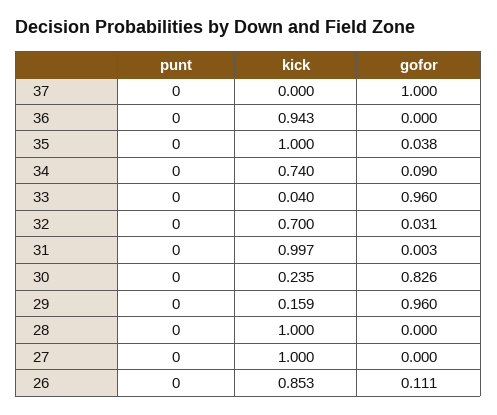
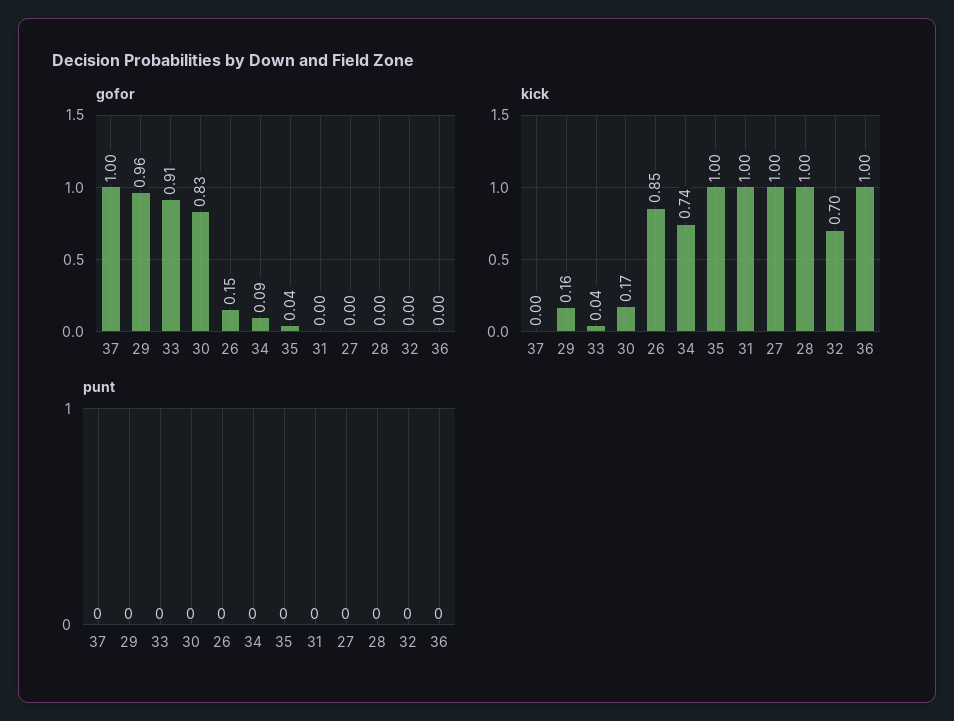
  {
    "punt": {
      "37": 0,
      "36": 0,
      "35": 0,
      "34": 0,
      "33": 0,
      "32": 0,
      "31": 0,
      "30": 0,
      "29": 0,
      "28": 0,
      "27": 0,
      "26": 0
    },
    "kick": {
      "37": 0,
-     "36": 0.943,
+     "36": 1,
      "35": 1,
      "34": 0.74,
      "33": 0.04,
      "32": 0.7,
      "31": 0.997,
-     "30": 0.235,
+     "30": 0.17,
      "29": 0.159,
      "28": 1,
      "27": 1,
      "26": 0.853
    },
    "gofor": {
      "37": 1,
      "36": 0,
      "35": 0.038,
      "34": 0.09,
-     "33": 0.96,
+     "33": 0.91,
-     "32": 0.031,
+     "32": 0,
      "31": 0.003,
      "30": 0.826,
      "29": 0.96,
      "28": 0,
      "27": 0,
-     "26": 0.111
+     "26": 0.15
    }
  }

